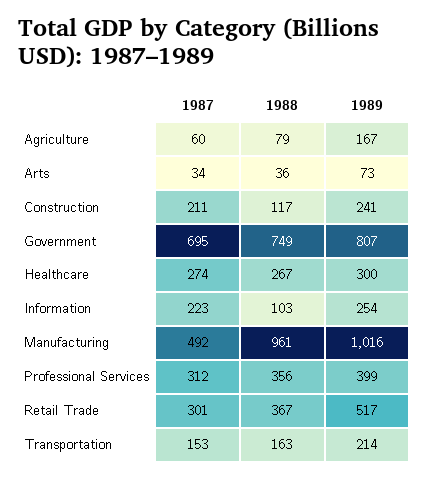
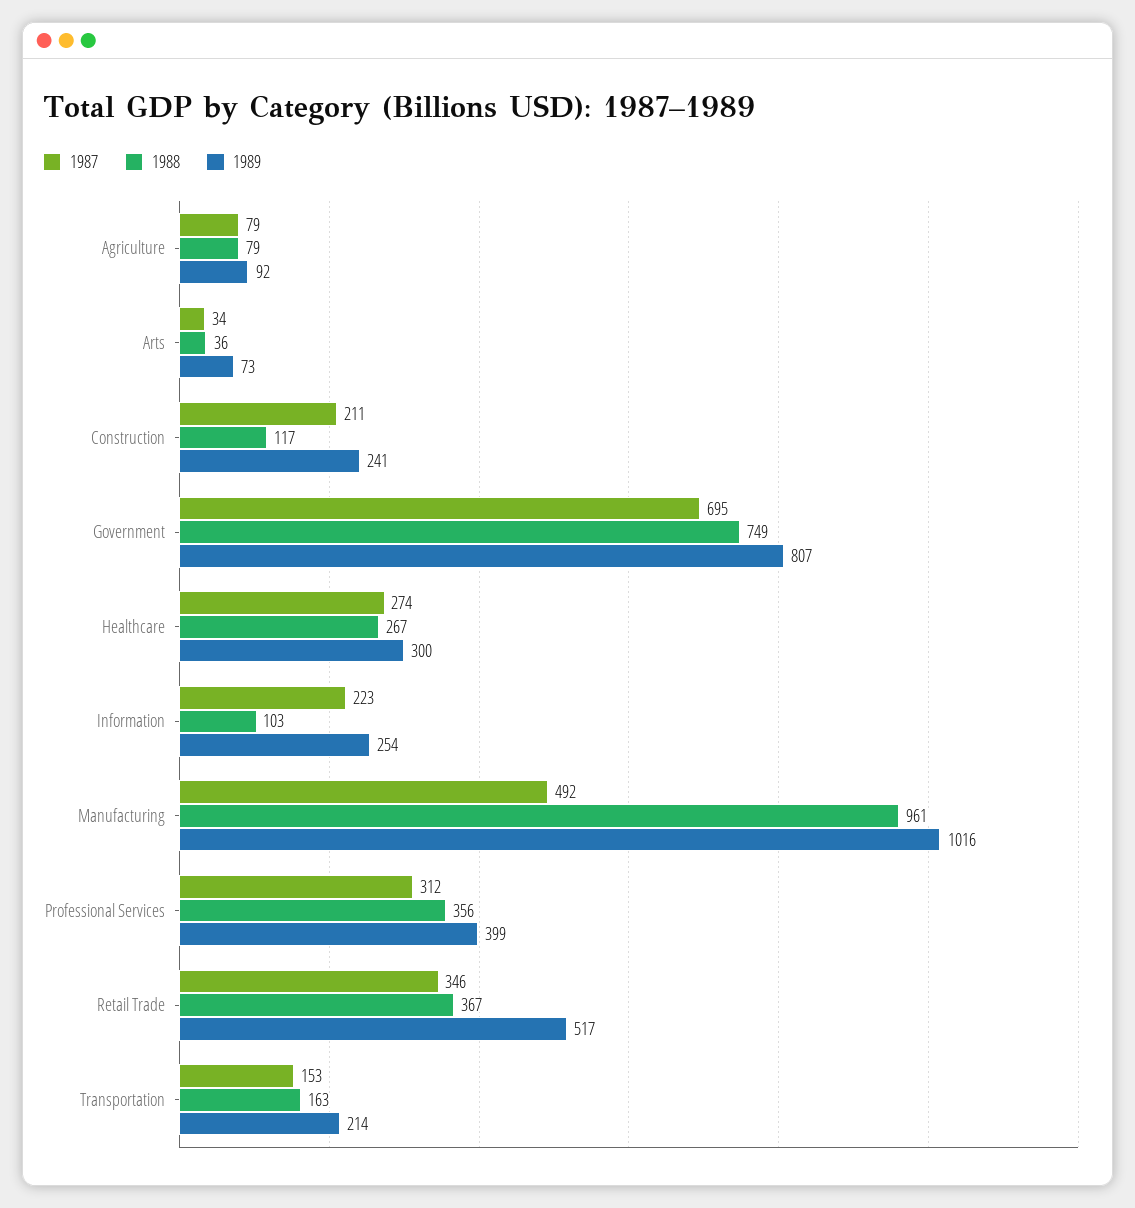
  {
    "1987": {
-     "Agriculture": 60,
+     "Agriculture": 79,
      "Arts": 34,
      "Construction": 211,
      "Government": 695,
      "Healthcare": 274,
      "Information": 223,
      "Manufacturing": 492,
      "Professional Services": 312,
-     "Retail Trade": 301,
+     "Retail Trade": 346,
      "Transportation": 153
    },
    "1988": {
      "Agriculture": 79,
      "Arts": 36,
      "Construction": 117,
      "Government": 749,
      "Healthcare": 267,
      "Information": 103,
      "Manufacturing": 961,
      "Professional Services": 356,
      "Retail Trade": 367,
      "Transportation": 163
    },
    "1989": {
-     "Agriculture": 167,
+     "Agriculture": 92,
      "Arts": 73,
      "Construction": 241,
      "Government": 807,
      "Healthcare": 300,
      "Information": 254,
      "Manufacturing": 1016,
      "Professional Services": 399,
      "Retail Trade": 517,
      "Transportation": 214
    }
  }

